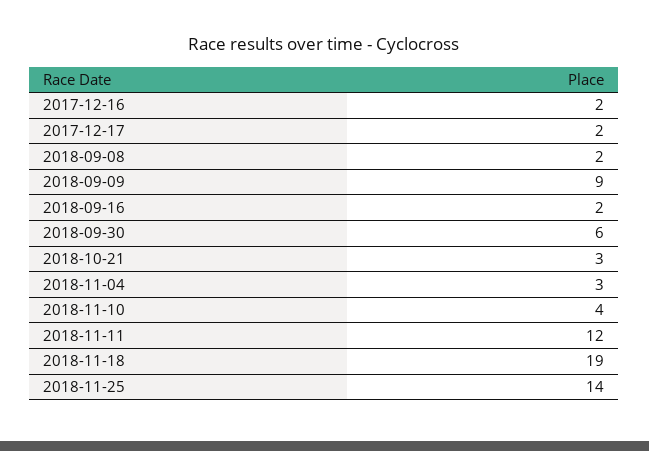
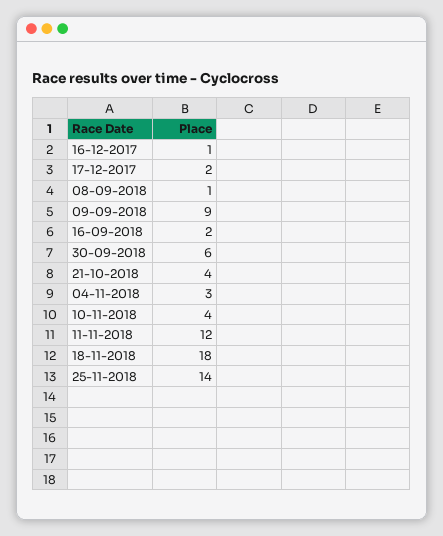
  {
-   "2017-12-16": 2,
+   "2017-12-16": 1,
    "2017-12-17": 2,
-   "2018-09-08": 2,
+   "2018-09-08": 1,
    "2018-09-09": 9,
    "2018-09-16": 2,
    "2018-09-30": 6,
-   "2018-10-21": 3,
+   "2018-10-21": 4,
    "2018-11-04": 3,
    "2018-11-10": 4,
    "2018-11-11": 12,
-   "2018-11-18": 19,
+   "2018-11-18": 18,
    "2018-11-25": 14
  }

